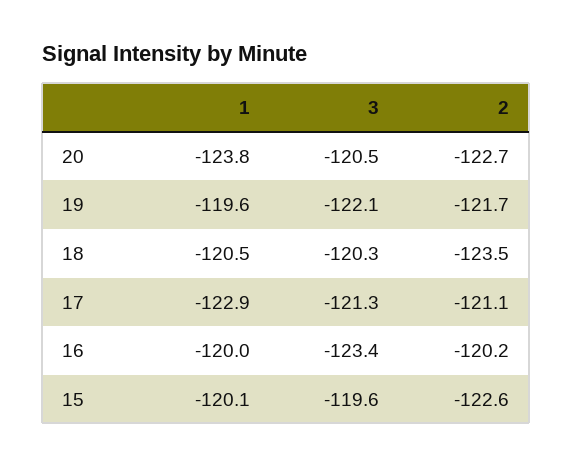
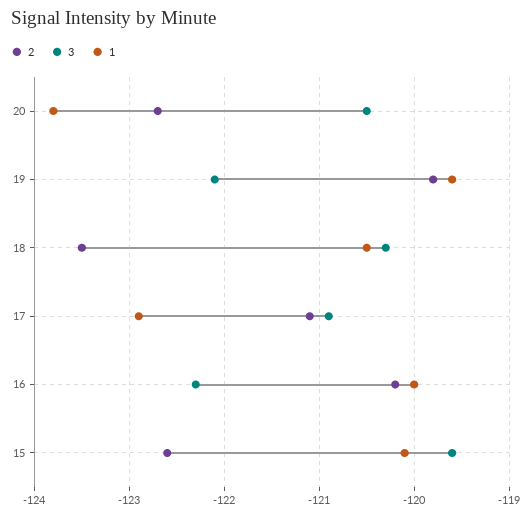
  {
    "1": {
      "20": -123.8,
      "19": -119.6,
      "18": -120.5,
      "17": -122.9,
      "16": -120,
      "15": -120.1
    },
    "3": {
      "20": -120.5,
      "19": -122.1,
      "18": -120.3,
-     "17": -121.3,
+     "17": -120.9,
-     "16": -123.4,
+     "16": -122.3,
      "15": -119.6
    },
    "2": {
      "20": -122.7,
-     "19": -121.7,
+     "19": -119.8,
      "18": -123.5,
      "17": -121.1,
      "16": -120.2,
      "15": -122.6
    }
  }

